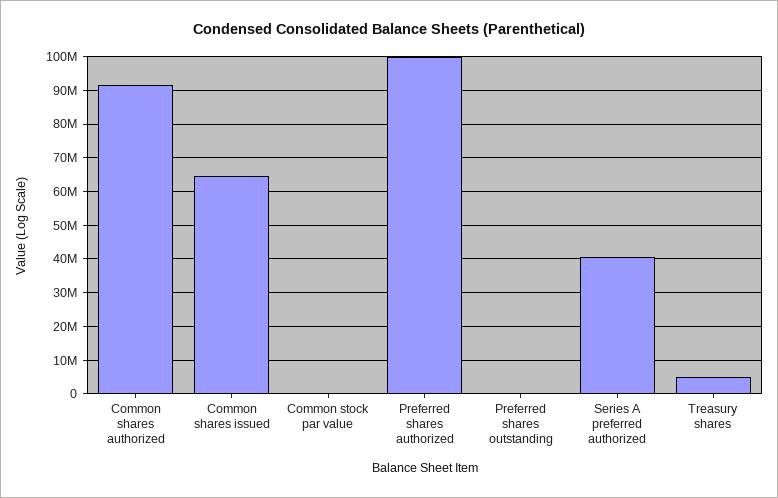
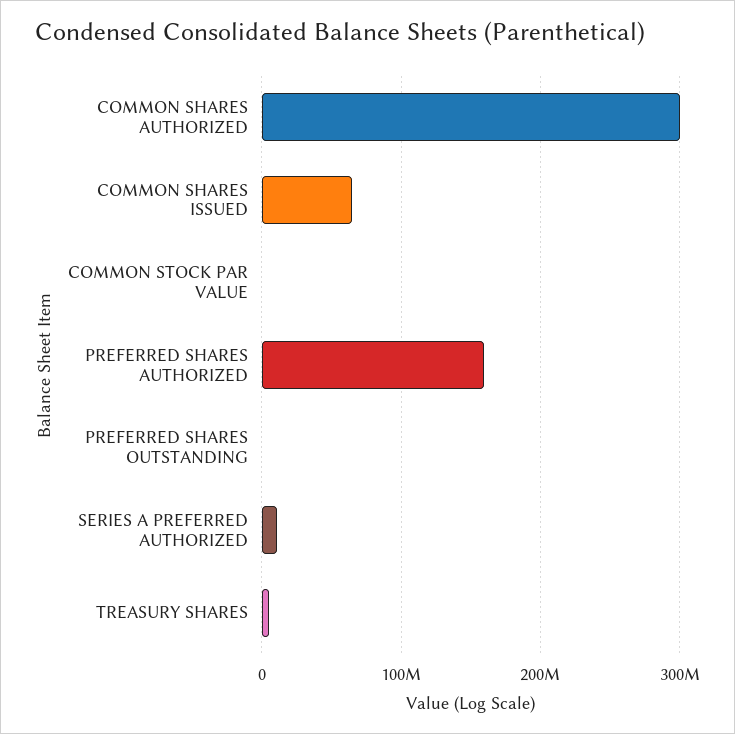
  {
-   "Common shares authorized": 92000000,
+   "Common shares authorized": 300000000,
    "Common shares issued": 64000000,
    "Common stock par value": 0,
-   "Preferred shares authorized": 100000000,
+   "Preferred shares authorized": 160000000,
    "Preferred shares outstanding": 0,
-   "Series A preferred authorized": 40000000,
+   "Series A preferred authorized": 10000000,
    "Treasury shares": 4000000
  }

